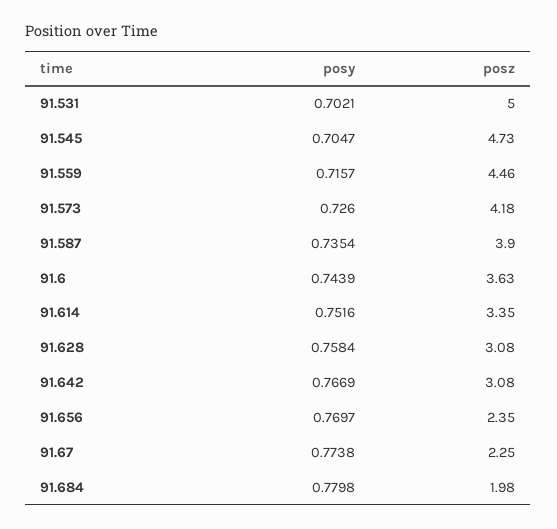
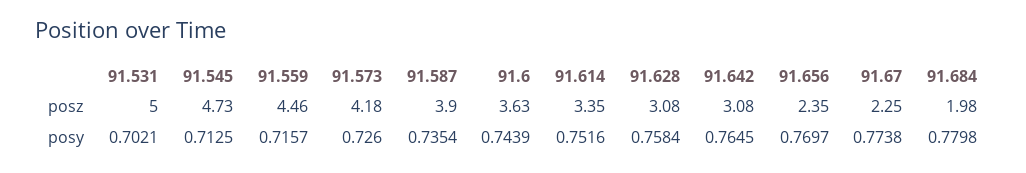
  {
    "posy": {
      "91.531": 0.7021,
-     "91.545": 0.7047,
+     "91.545": 0.7125,
      "91.559": 0.7157,
      "91.573": 0.726,
      "91.587": 0.7354,
      "91.6": 0.7439,
      "91.614": 0.7516,
      "91.628": 0.7584,
-     "91.642": 0.7669,
+     "91.642": 0.7645,
      "91.656": 0.7697,
      "91.67": 0.7738,
      "91.684": 0.7798
    },
    "posz": {
      "91.531": 5,
      "91.545": 4.73,
      "91.559": 4.46,
      "91.573": 4.18,
      "91.587": 3.9,
      "91.6": 3.63,
      "91.614": 3.35,
      "91.628": 3.08,
      "91.642": 3.08,
      "91.656": 2.35,
      "91.67": 2.25,
      "91.684": 1.98
    }
  }

